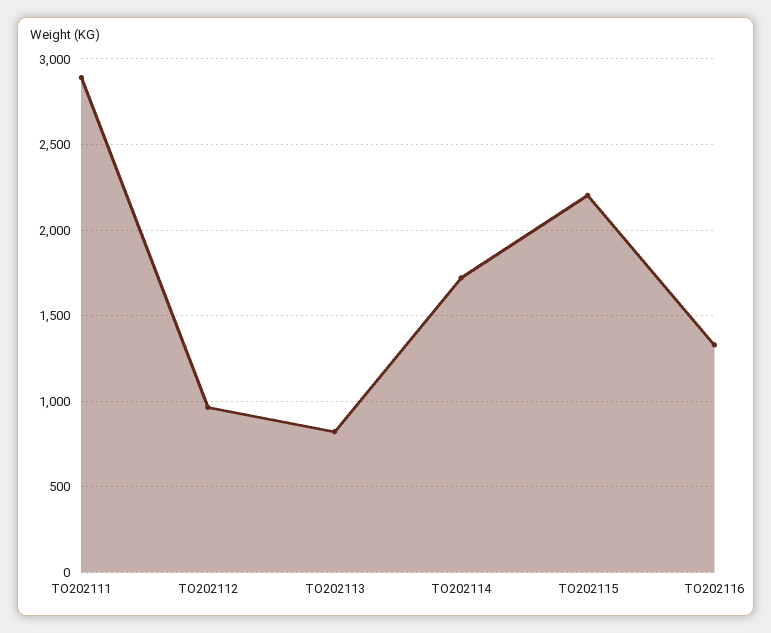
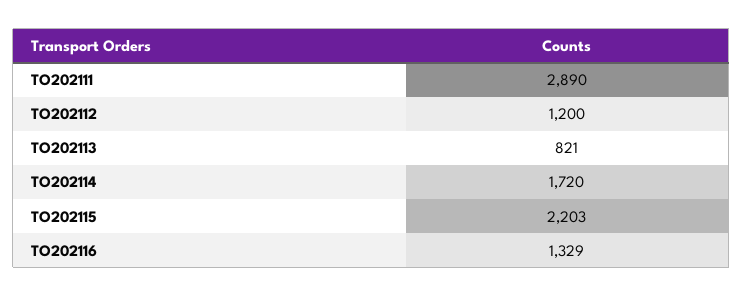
  {
    "TO202111": 2890,
-   "TO202112": 950,
+   "TO202112": 1200,
    "TO202113": 821,
    "TO202114": 1720,
    "TO202115": 2203,
    "TO202116": 1329
  }

